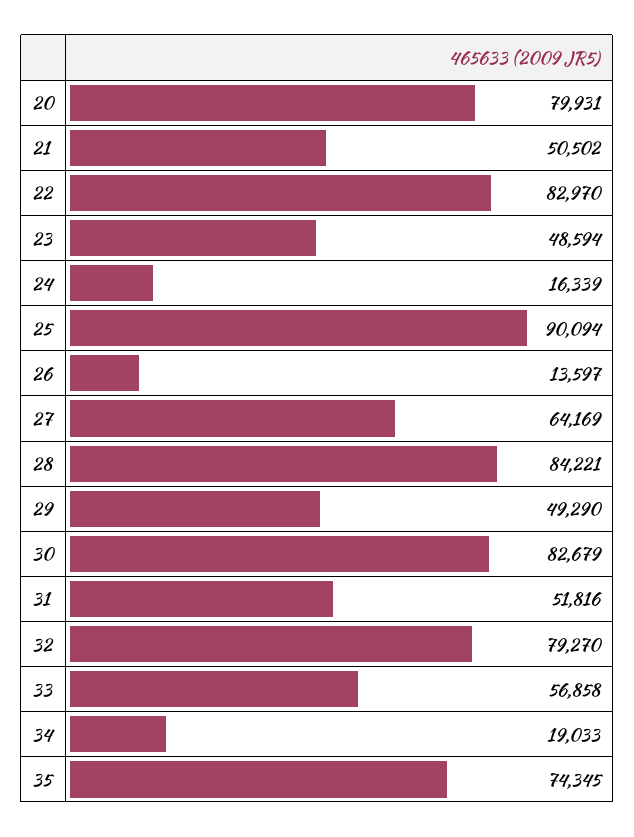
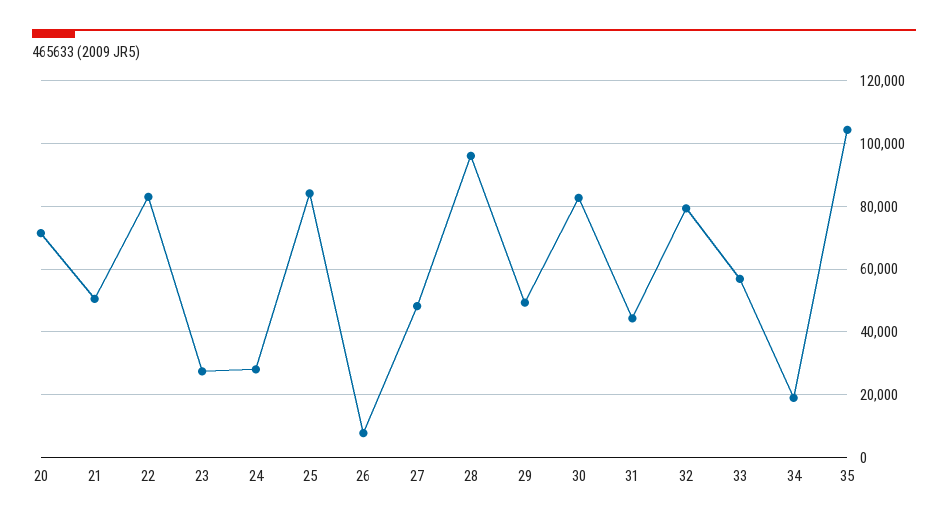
  {
-   "20": 79931,
+   "20": 72000,
    "21": 50502,
    "22": 82970,
-   "23": 48594,
+   "23": 28000,
-   "24": 16339,
+   "24": 28000,
-   "25": 90094,
+   "25": 84000,
-   "26": 13597,
+   "26": 8000,
-   "27": 64169,
+   "27": 48000,
-   "28": 84221,
+   "28": 96000,
    "29": 49290,
    "30": 82679,
-   "31": 51816,
+   "31": 44000,
    "32": 79270,
    "33": 56858,
    "34": 19033,
-   "35": 74345
+   "35": 104000
  }

